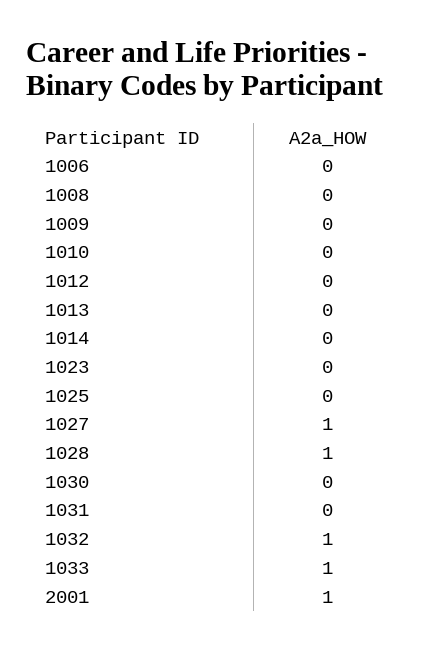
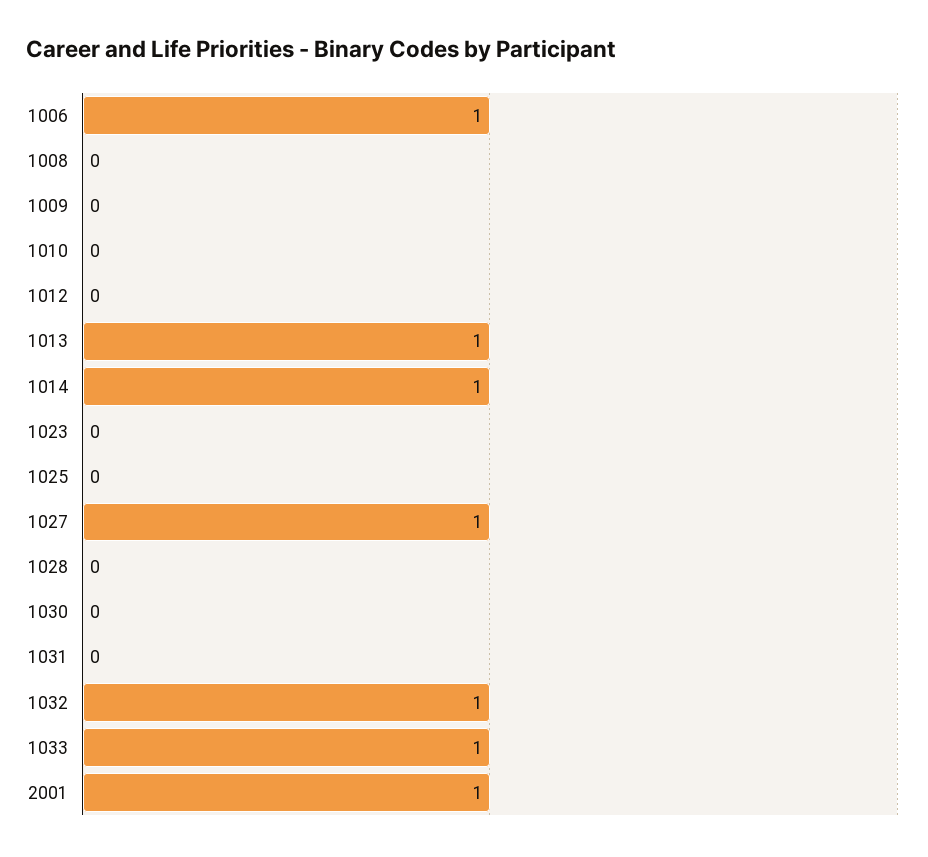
  {
-   "1006": 0,
+   "1006": 1,
    "1008": 0,
    "1009": 0,
    "1010": 0,
    "1012": 0,
-   "1013": 0,
+   "1013": 1,
-   "1014": 0,
+   "1014": 1,
    "1023": 0,
    "1025": 0,
    "1027": 1,
-   "1028": 1,
+   "1028": 0,
    "1030": 0,
    "1031": 0,
    "1032": 1,
    "1033": 1,
    "2001": 1
  }

